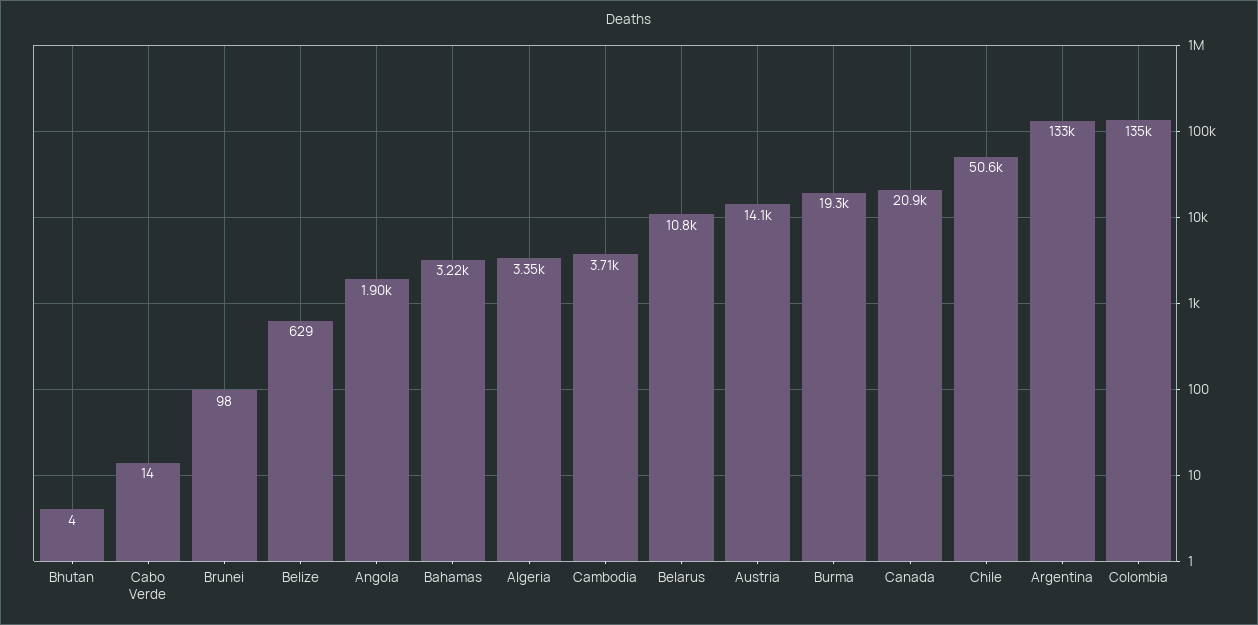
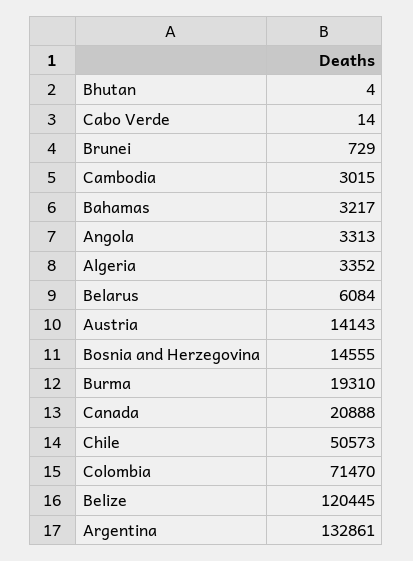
  {
    "Bhutan": 4,
    "Cabo Verde": 14,
-   "Brunei": 98,
+   "Brunei": 729,
-   "Belize": 629,
+   "Belize": 120445,
-   "Angola": 1900,
+   "Angola": 3313,
    "Bahamas": 3217,
    "Algeria": 3352,
-   "Cambodia": 3710,
+   "Cambodia": 3015,
-   "Belarus": 10800,
+   "Belarus": 6084,
    "Austria": 14143,
    "Burma": 19310,
    "Canada": 20888,
    "Chile": 50573,
    "Argentina": 132861,
-   "Colombia": 135000
+   "Colombia": 71470,
+   "Bosnia and Herzegovina": 14555
  }

